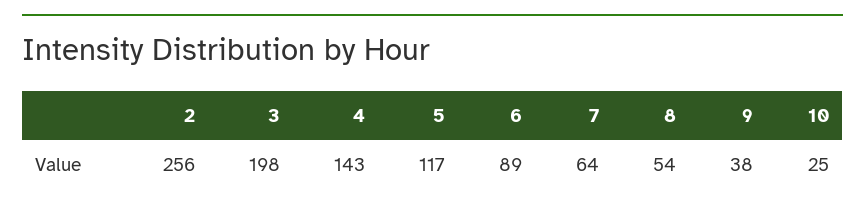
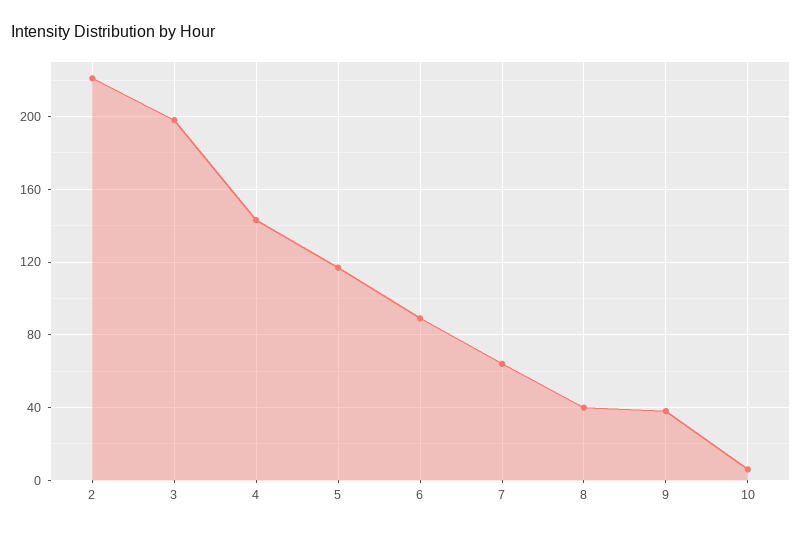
  {
-   "2": 256,
+   "2": 220,
    "3": 198,
    "4": 143,
    "5": 117,
    "6": 89,
    "7": 64,
-   "8": 54,
+   "8": 40,
    "9": 38,
-   "10": 25
+   "10": 5
  }

